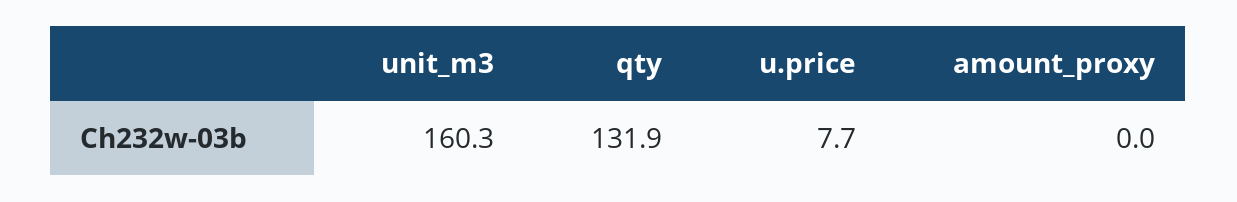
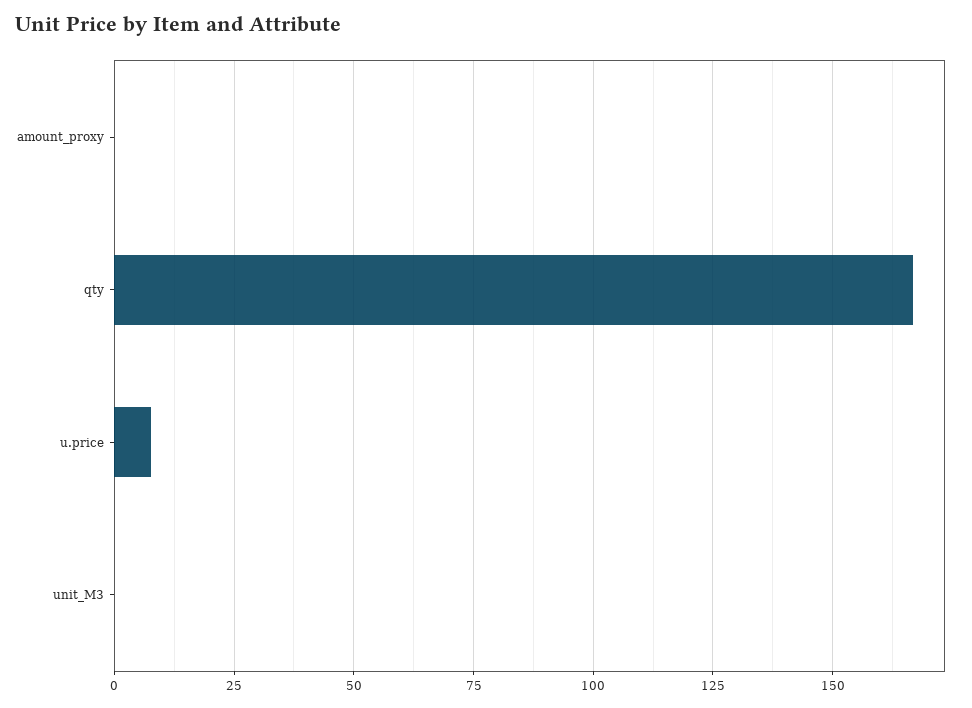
  {
-   "unit_m3": 160.3,
+   "unit_m3": 0,
-   "qty": 131.9,
+   "qty": 167.5,
    "u.price": 7.7,
    "amount_proxy": 0
  }

